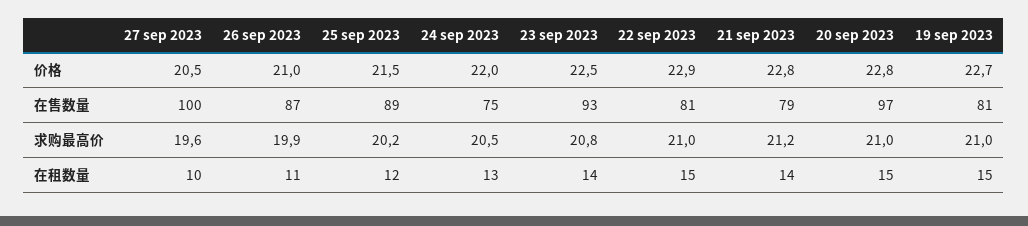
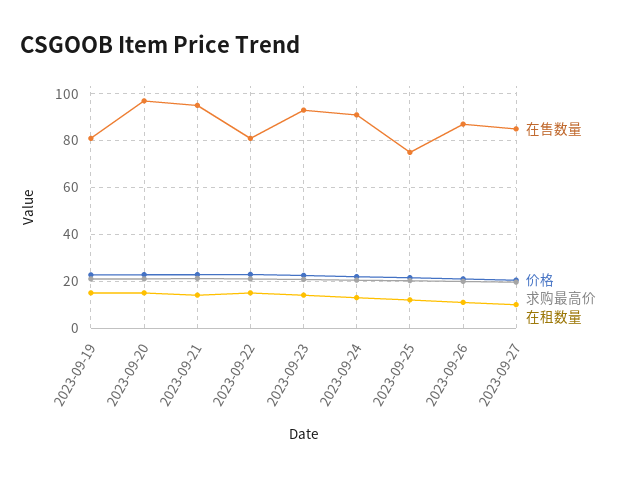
  {
    "价格": {
      "27 sep 2023": 20.5,
      "26 sep 2023": 21,
      "25 sep 2023": 21.5,
      "24 sep 2023": 22,
      "23 sep 2023": 22.5,
      "22 sep 2023": 22.9,
      "21 sep 2023": 22.8,
      "20 sep 2023": 22.8,
      "19 sep 2023": 22.7
    },
    "在售数量": {
-     "27 sep 2023": 100,
+     "27 sep 2023": 85,
      "26 sep 2023": 87,
-     "25 sep 2023": 89,
+     "25 sep 2023": 75,
-     "24 sep 2023": 75,
+     "24 sep 2023": 90,
      "23 sep 2023": 93,
      "22 sep 2023": 81,
-     "21 sep 2023": 79,
+     "21 sep 2023": 95,
      "20 sep 2023": 97,
      "19 sep 2023": 81
    },
    "求购最高价": {
      "27 sep 2023": 19.6,
      "26 sep 2023": 19.9,
      "25 sep 2023": 20.2,
      "24 sep 2023": 20.5,
      "23 sep 2023": 20.8,
      "22 sep 2023": 21,
      "21 sep 2023": 21.2,
      "20 sep 2023": 21,
      "19 sep 2023": 21
    },
    "在租数量": {
      "27 sep 2023": 10,
      "26 sep 2023": 11,
      "25 sep 2023": 12,
      "24 sep 2023": 13,
      "23 sep 2023": 14,
      "22 sep 2023": 15,
      "21 sep 2023": 14,
      "20 sep 2023": 15,
      "19 sep 2023": 15
    }
  }

